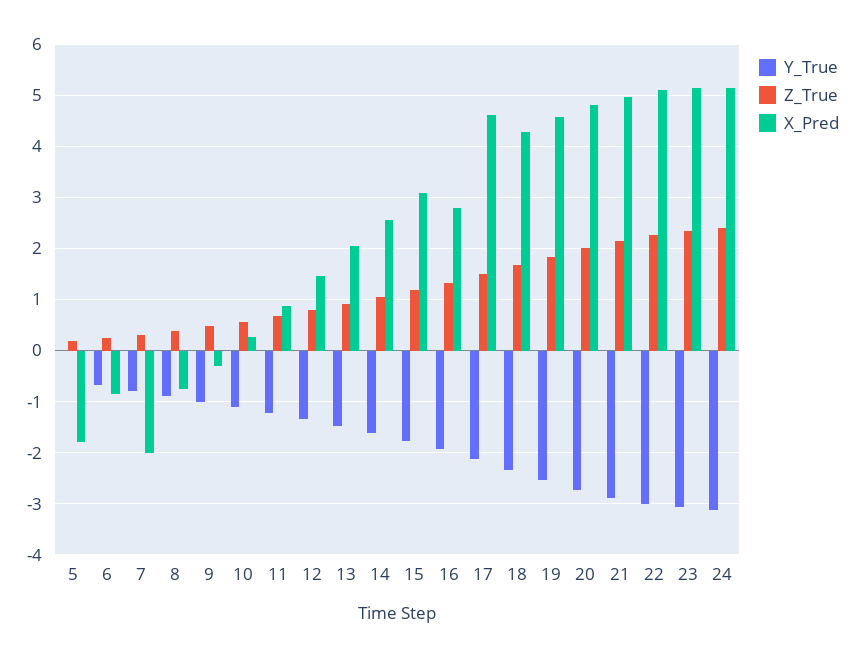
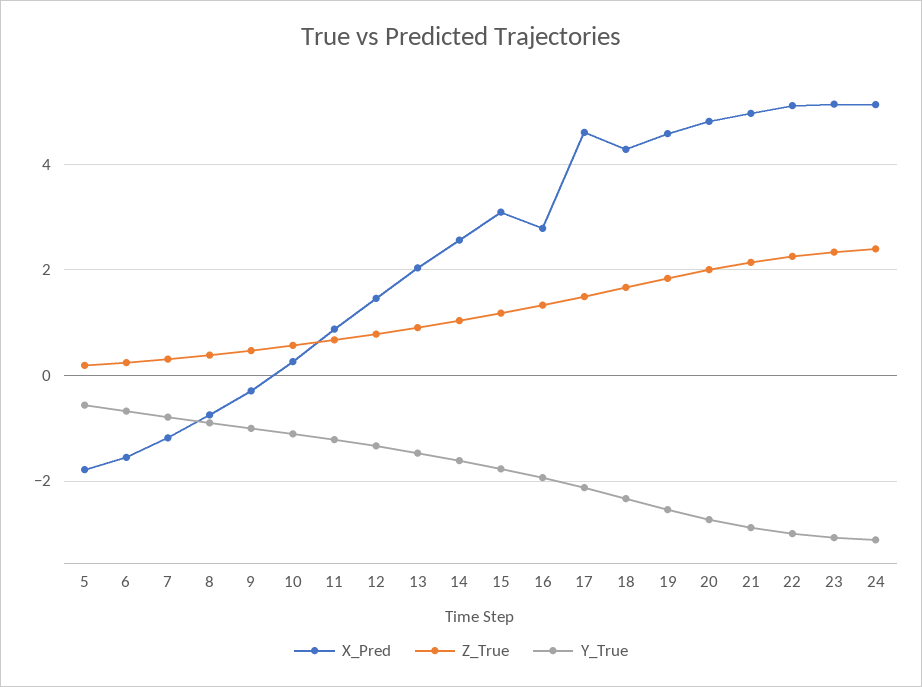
  {
    "Y_True": {
-     "5": 0,
+     "5": -0.6,
      "6": -0.6,
      "7": -0.8,
      "8": -0.8,
      "9": -1,
      "10": -1.2,
      "11": -1.2,
      "12": -1.4,
      "13": -1.4,
      "14": -1.6,
      "15": -1.8,
      "16": -2,
      "17": -2.2,
      "18": -2.4,
      "19": -2.6,
      "20": -2.8,
      "21": -2.8,
      "22": -3,
      "23": -3,
      "24": -3.2
    },
    "Z_True": {
      "5": 0.2,
      "6": 0.2,
      "7": 0.4,
      "8": 0.4,
      "9": 0.4,
      "10": 0.6,
      "11": 0.6,
      "12": 0.8,
      "13": 1,
      "14": 1,
      "15": 1.2,
      "16": 1.4,
      "17": 1.4,
      "18": 1.6,
      "19": 1.8,
      "20": 2,
      "21": 2.2,
      "22": 2.2,
      "23": 2.4,
      "24": 2.4
    },
    "X_Pred": {
      "5": -1.8,
-     "6": -0.8,
+     "6": -1.6,
-     "7": -2,
+     "7": -1.2,
      "8": -0.8,
      "9": -0.2,
      "10": 0.2,
      "11": 0.8,
      "12": 1.4,
      "13": 2,
      "14": 2.6,
      "15": 3,
      "16": 2.8,
      "17": 4.6,
      "18": 4.2,
      "19": 4.6,
      "20": 4.8,
      "21": 5,
      "22": 5.2,
      "23": 5.2,
      "24": 5.2
    }
  }

